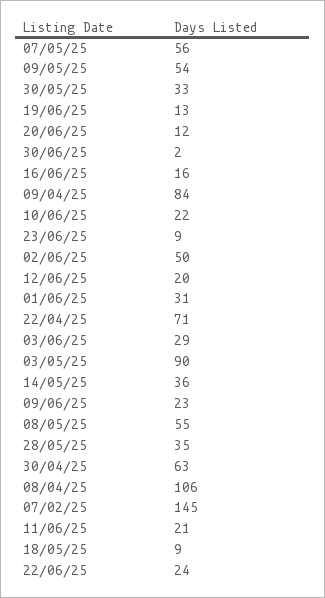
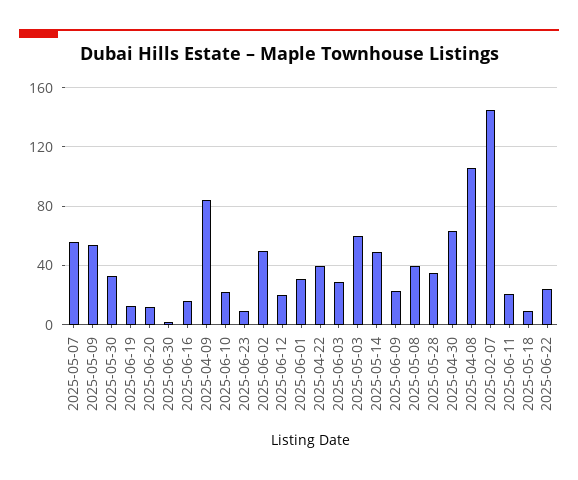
  {
    "07/05/25": 56,
    "09/05/25": 54,
    "30/05/25": 33,
    "19/06/25": 13,
    "20/06/25": 12,
    "30/06/25": 2,
    "16/06/25": 16,
    "09/04/25": 84,
    "10/06/25": 22,
    "23/06/25": 9,
    "02/06/25": 50,
    "12/06/25": 20,
    "01/06/25": 31,
-   "22/04/25": 71,
+   "22/04/25": 40,
    "03/06/25": 29,
-   "03/05/25": 90,
+   "03/05/25": 60,
-   "14/05/25": 36,
+   "14/05/25": 50,
    "09/06/25": 23,
-   "08/05/25": 55,
+   "08/05/25": 40,
    "28/05/25": 35,
    "30/04/25": 63,
    "08/04/25": 106,
    "07/02/25": 145,
    "11/06/25": 21,
    "18/05/25": 9,
    "22/06/25": 24
  }

